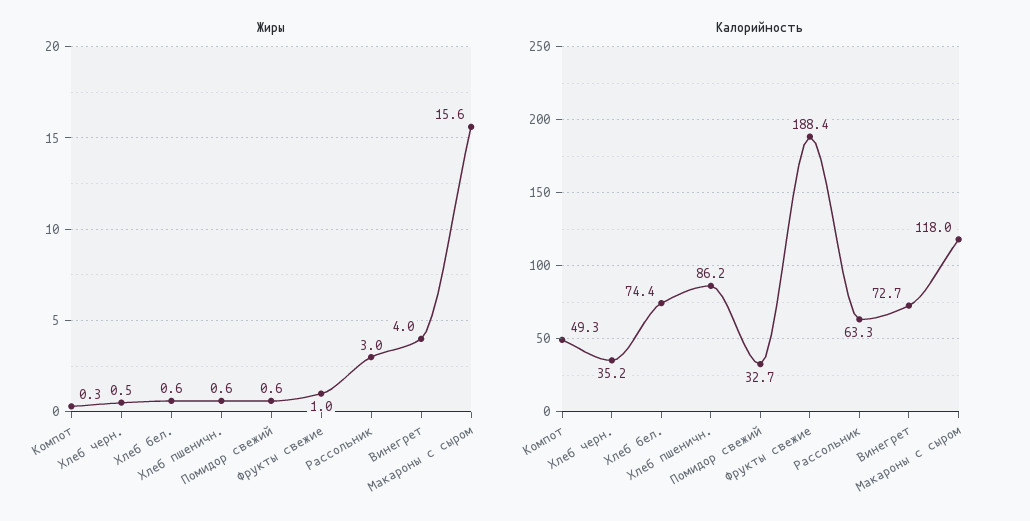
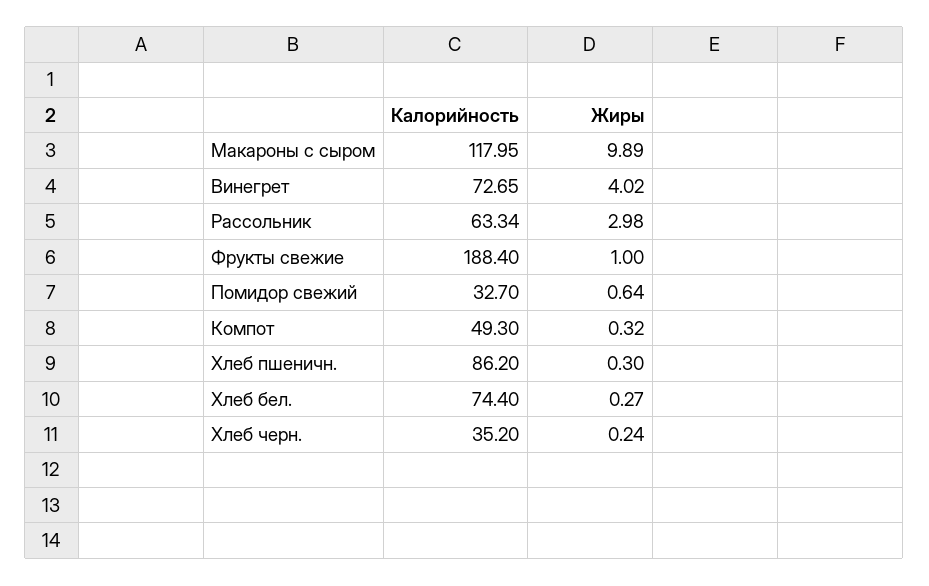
  {
    "Жиры": {
      "Компот": 0.32,
-     "Хлеб черн.": 0.5,
+     "Хлеб черн.": 0.24,
-     "Хлеб бел.": 0.6,
+     "Хлеб бел.": 0.27,
-     "Хлеб пшеничн.": 0.6,
+     "Хлеб пшеничн.": 0.3,
      "Помидор свежий": 0.64,
      "Фрукты свежие": 1,
      "Рассольник": 2.98,
      "Винегрет": 4.02,
-     "Макароны с сыром": 15.6
+     "Макароны с сыром": 9.89
    },
    "Калорийность": {
      "Компот": 49.3,
      "Хлеб черн.": 35.2,
      "Хлеб бел.": 74.4,
      "Хлеб пшеничн.": 86.2,
      "Помидор свежий": 32.7,
      "Фрукты свежие": 188.4,
      "Рассольник": 63.34,
      "Винегрет": 72.65,
      "Макароны с сыром": 117.95
    }
  }

